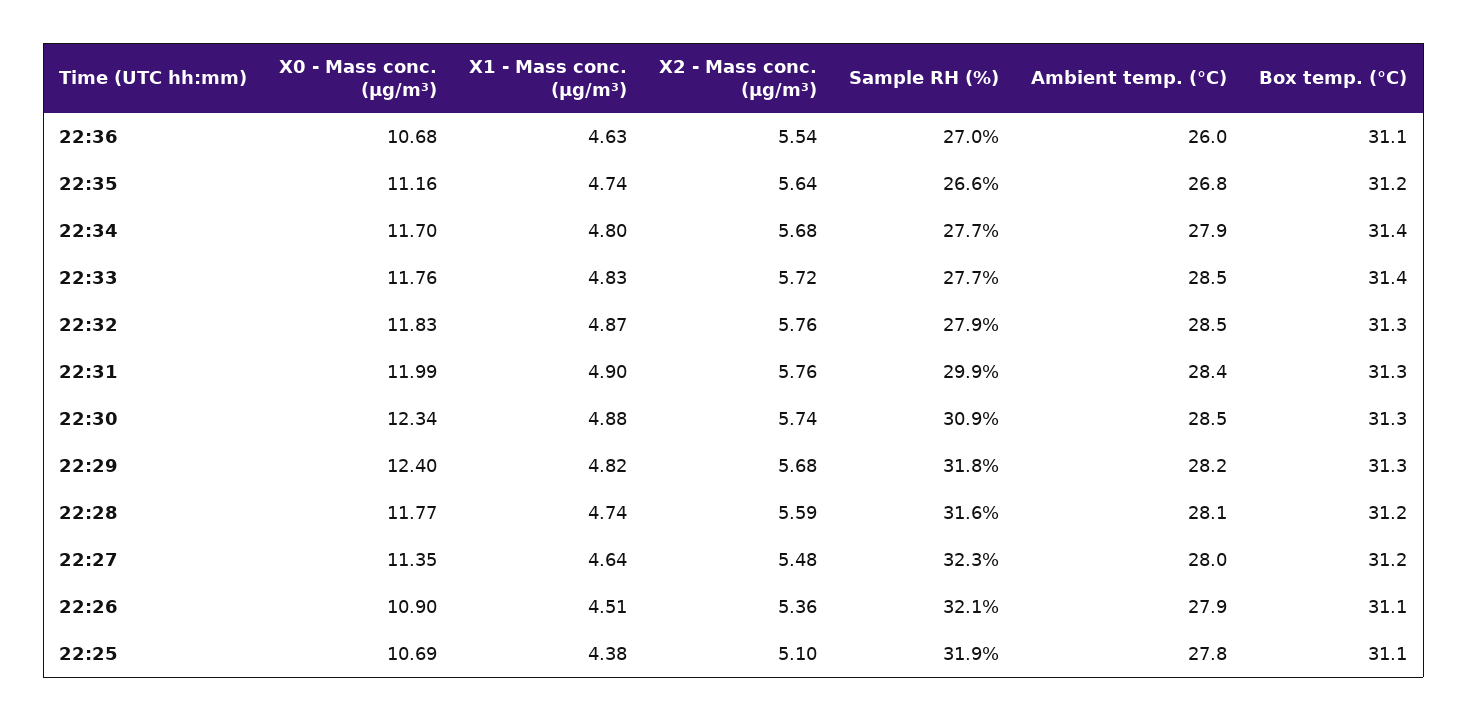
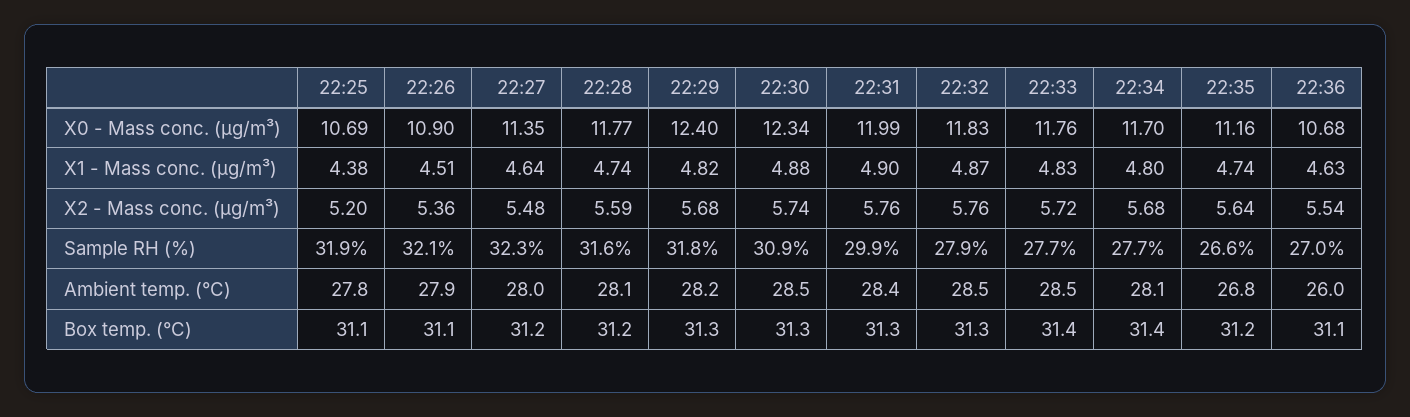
  {
    "X0 - Mass conc. (μg/m³)": {
      "22:36": 10.68,
      "22:35": 11.16,
      "22:34": 11.7,
      "22:33": 11.76,
      "22:32": 11.83,
      "22:31": 11.99,
      "22:30": 12.34,
      "22:29": 12.4,
      "22:28": 11.77,
      "22:27": 11.35,
      "22:26": 10.9,
      "22:25": 10.69
    },
    "X1 - Mass conc. (μg/m³)": {
      "22:36": 4.63,
      "22:35": 4.74,
      "22:34": 4.8,
      "22:33": 4.83,
      "22:32": 4.87,
      "22:31": 4.9,
      "22:30": 4.88,
      "22:29": 4.82,
      "22:28": 4.74,
      "22:27": 4.64,
      "22:26": 4.51,
      "22:25": 4.38
    },
    "X2 - Mass conc. (μg/m³)": {
      "22:36": 5.54,
      "22:35": 5.64,
      "22:34": 5.68,
      "22:33": 5.72,
      "22:32": 5.76,
      "22:31": 5.76,
      "22:30": 5.74,
      "22:29": 5.68,
      "22:28": 5.59,
      "22:27": 5.48,
      "22:26": 5.36,
-     "22:25": 5.1
+     "22:25": 5.2
    },
    "Sample RH (%)": {
      "22:36": 27,
      "22:35": 26.6,
      "22:34": 27.7,
      "22:33": 27.7,
      "22:32": 27.9,
      "22:31": 29.9,
      "22:30": 30.9,
      "22:29": 31.8,
      "22:28": 31.6,
      "22:27": 32.3,
      "22:26": 32.1,
      "22:25": 31.9
    },
    "Ambient temp. (°C)": {
      "22:36": 26,
      "22:35": 26.8,
-     "22:34": 27.9,
+     "22:34": 28.1,
      "22:33": 28.5,
      "22:32": 28.5,
      "22:31": 28.4,
      "22:30": 28.5,
      "22:29": 28.2,
      "22:28": 28.1,
      "22:27": 28,
      "22:26": 27.9,
      "22:25": 27.8
    },
    "Box temp. (°C)": {
      "22:36": 31.1,
      "22:35": 31.2,
      "22:34": 31.4,
      "22:33": 31.4,
      "22:32": 31.3,
      "22:31": 31.3,
      "22:30": 31.3,
      "22:29": 31.3,
      "22:28": 31.2,
      "22:27": 31.2,
      "22:26": 31.1,
      "22:25": 31.1
    }
  }

